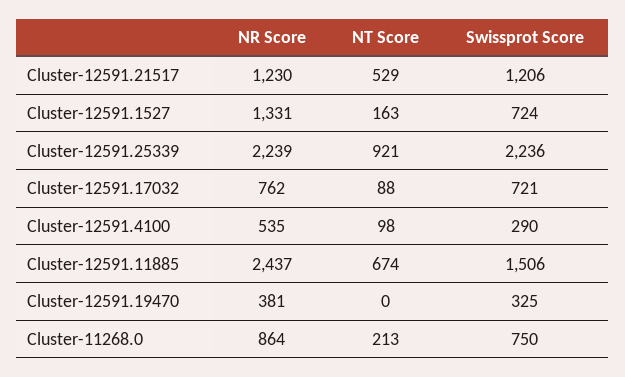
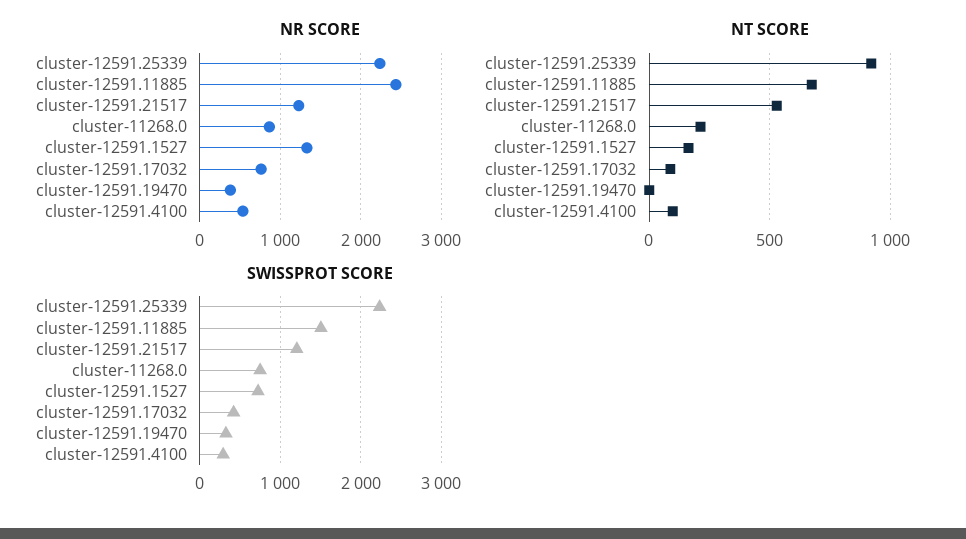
  {
    "NR Score": {
      "Cluster-12591.21517": 1230,
      "Cluster-12591.1527": 1331,
      "Cluster-12591.25339": 2239,
      "Cluster-12591.17032": 762,
      "Cluster-12591.4100": 535,
      "Cluster-12591.11885": 2437,
      "Cluster-12591.19470": 381,
      "Cluster-11268.0": 864
    },
    "NT Score": {
      "Cluster-12591.21517": 529,
      "Cluster-12591.1527": 163,
      "Cluster-12591.25339": 921,
      "Cluster-12591.17032": 88,
      "Cluster-12591.4100": 98,
      "Cluster-12591.11885": 674,
      "Cluster-12591.19470": 0,
      "Cluster-11268.0": 213
    },
    "Swissprot Score": {
      "Cluster-12591.21517": 1206,
      "Cluster-12591.1527": 724,
      "Cluster-12591.25339": 2236,
-     "Cluster-12591.17032": 721,
+     "Cluster-12591.17032": 400,
      "Cluster-12591.4100": 290,
      "Cluster-12591.11885": 1506,
      "Cluster-12591.19470": 325,
      "Cluster-11268.0": 750
    }
  }

